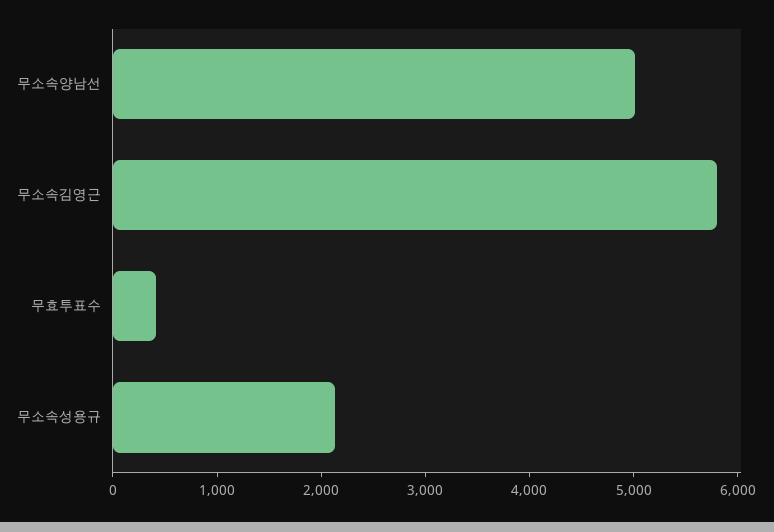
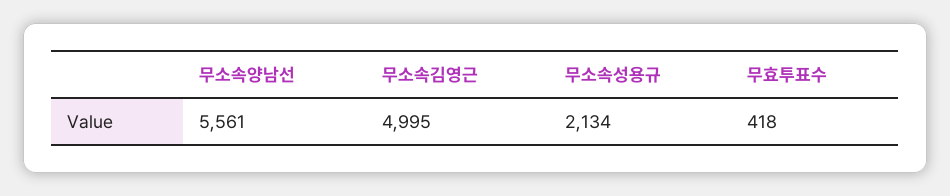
  {
-   "무소속양남선": 5000,
+   "무소속양남선": 5561,
-   "무소속김영근": 5800,
+   "무소속김영근": 4995,
    "무효투표수": 418,
    "무소속성용규": 2134
  }

